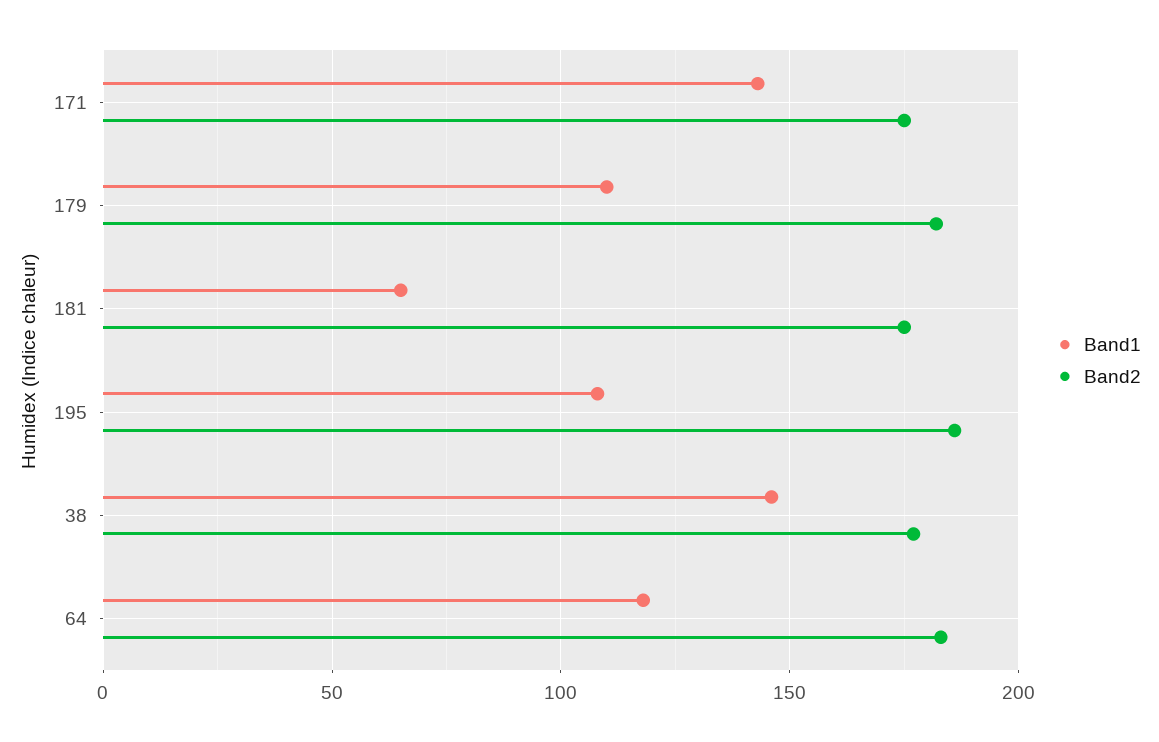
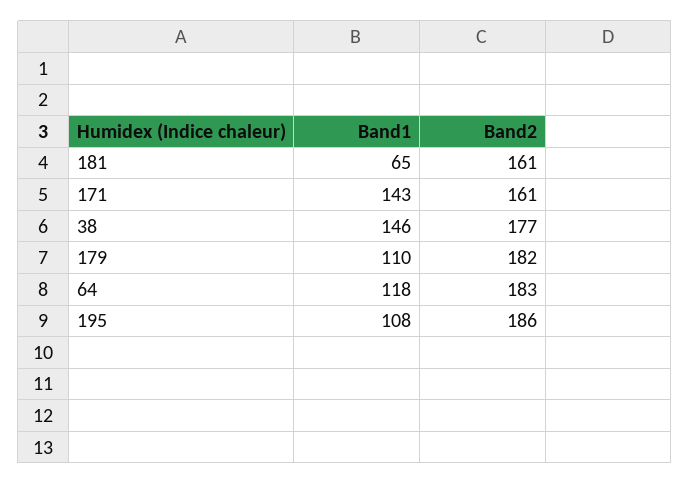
  {
    "Band1": {
      "171": 143,
      "179": 110,
      "181": 65,
      "195": 108,
      "38": 146,
      "64": 118
    },
    "Band2": {
-     "171": 175,
+     "171": 161,
      "179": 182,
-     "181": 175,
+     "181": 161,
      "195": 186,
      "38": 177,
      "64": 183
    }
  }

